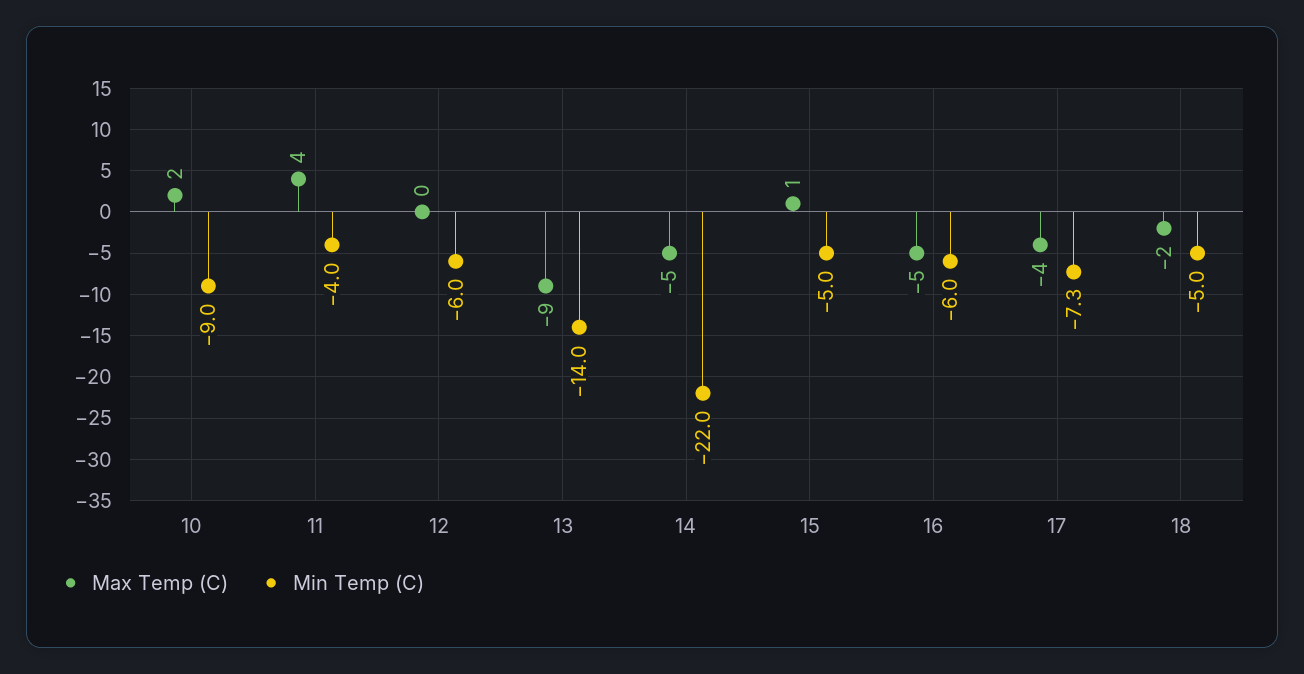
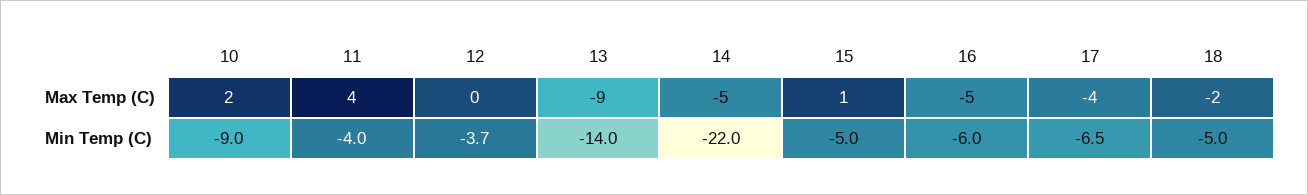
  {
    "Max Temp (C)": {
      "10": 2,
      "11": 4,
      "12": 0,
      "13": -9,
      "14": -5,
      "15": 1,
      "16": -5,
      "17": -4,
      "18": -2
    },
    "Min Temp (C)": {
      "10": -9,
      "11": -4,
-     "12": -6,
+     "12": -3.7,
      "13": -14,
      "14": -22,
      "15": -5,
      "16": -6,
-     "17": -7.3,
+     "17": -6.5,
      "18": -5
    }
  }

